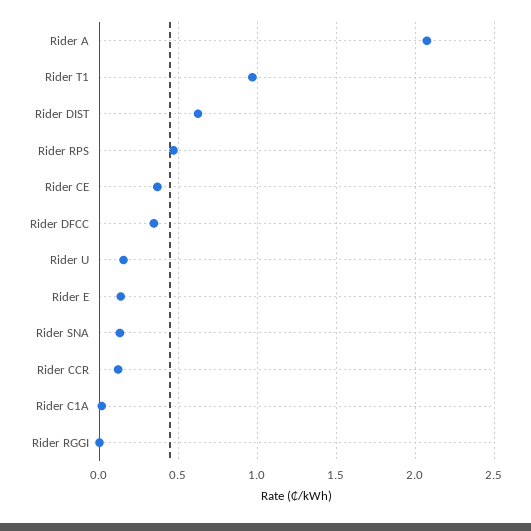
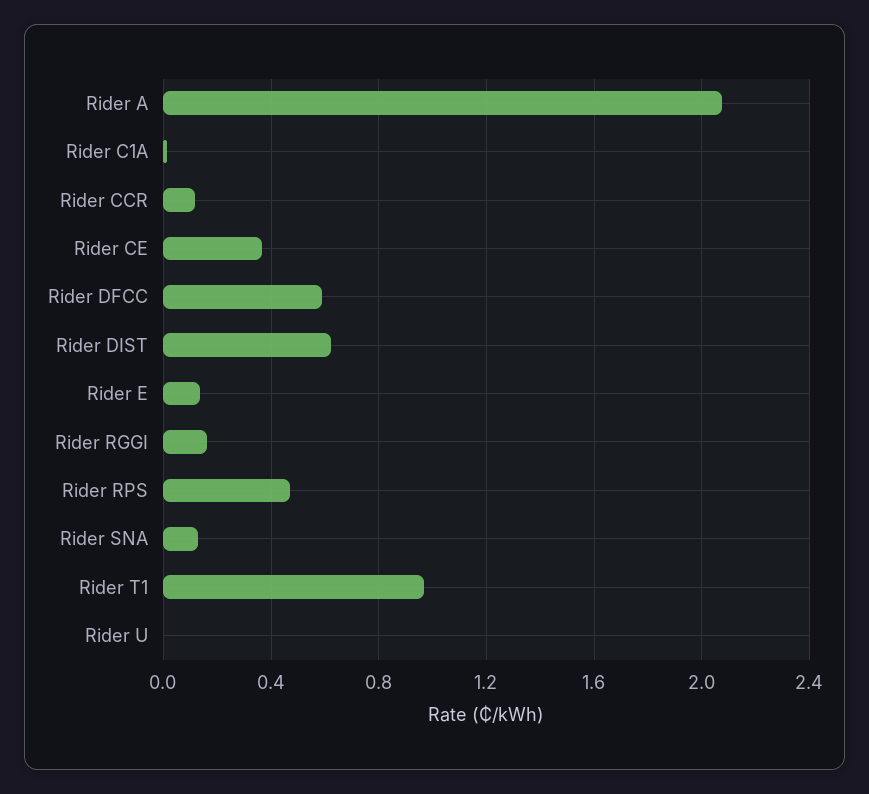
  {
    "Rider A": 2.05,
    "Rider T1": 0.95,
    "Rider DIST": 0.6,
    "Rider RPS": 0.45,
    "Rider CE": 0.35,
-   "Rider DFCC": 0.35,
+   "Rider DFCC": 0.6,
-   "Rider U": 0.15,
+   "Rider U": 0,
    "Rider E": 0.15,
    "Rider SNA": 0.15,
    "Rider CCR": 0.1,
    "Rider C1A": 0,
-   "Rider RGGI": 0
+   "Rider RGGI": 0.15
  }

